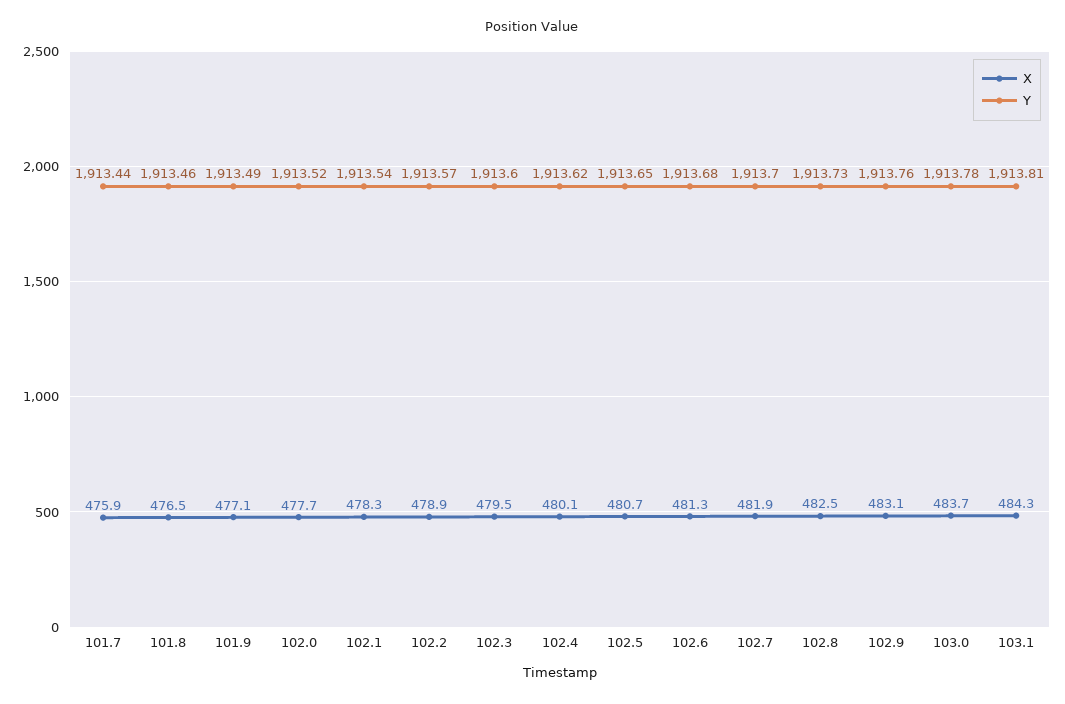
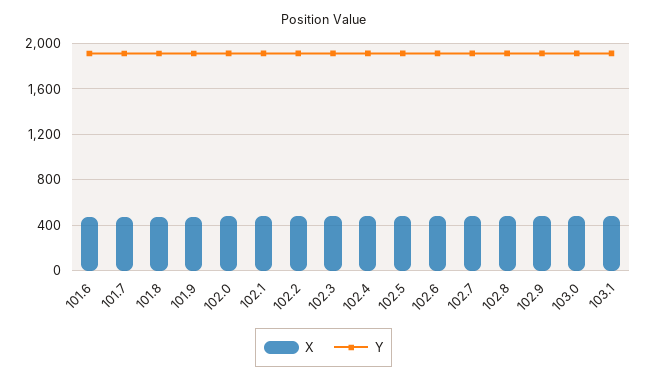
  {
    "X": {
      "101.7": 475.9,
      "101.8": 476.5,
      "101.9": 477.1,
      "102.0": 477.7,
      "102.1": 478.3,
      "102.2": 478.9,
      "102.3": 479.5,
      "102.4": 480.1,
      "102.5": 480.7,
      "102.6": 481.3,
      "102.7": 481.9,
      "102.8": 482.5,
      "102.9": 483.1,
      "103.0": 483.7,
-     "103.1": 484.3
+     "103.1": 484.3,
+     "101.6": 500
    },
    "Y": {
      "101.7": 1913.44,
      "101.8": 1913.46,
      "101.9": 1913.49,
      "102.0": 1913.52,
      "102.1": 1913.54,
      "102.2": 1913.57,
      "102.3": 1913.6,
      "102.4": 1913.62,
      "102.5": 1913.65,
      "102.6": 1913.68,
      "102.7": 1913.7,
      "102.8": 1913.73,
      "102.9": 1913.76,
      "103.0": 1913.78,
-     "103.1": 1913.81
+     "103.1": 1913.81,
+     "101.6": 1900
    }
  }

